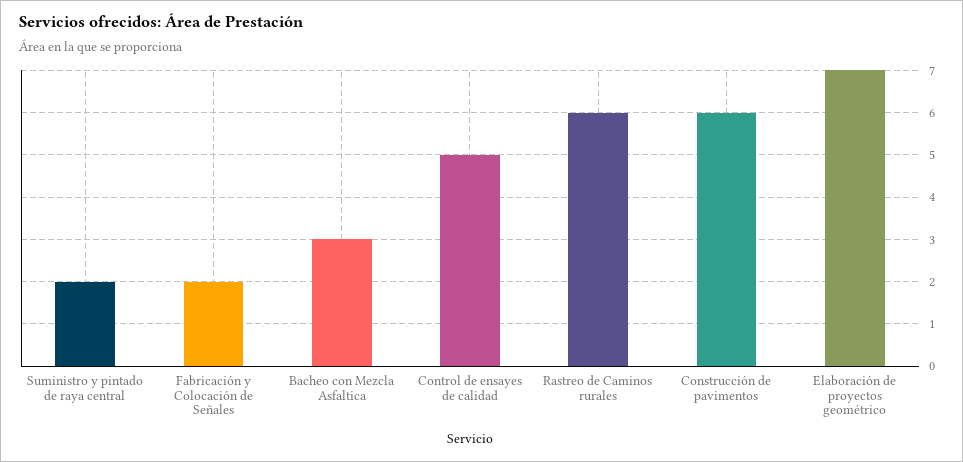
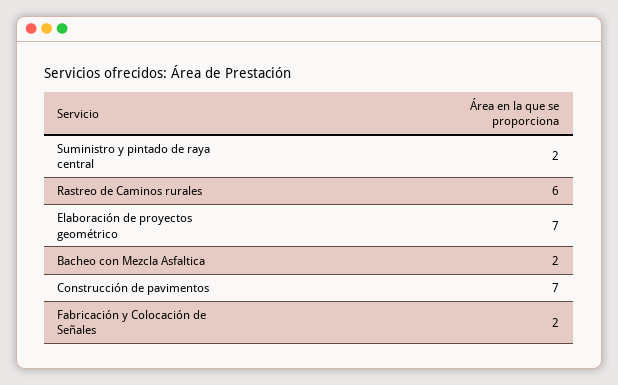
  {
    "Suministro y pintado de raya central": 2,
    "Fabricación y Colocación de Señales": 2,
-   "Bacheo con Mezcla Asfaltica": 3,
+   "Bacheo con Mezcla Asfaltica": 2,
-   "Control de ensayes de calidad": 5,
    "Rastreo de Caminos rurales": 6,
-   "Construcción de pavimentos": 6,
+   "Construcción de pavimentos": 7,
    "Elaboración de proyectos geométrico": 7
  }

